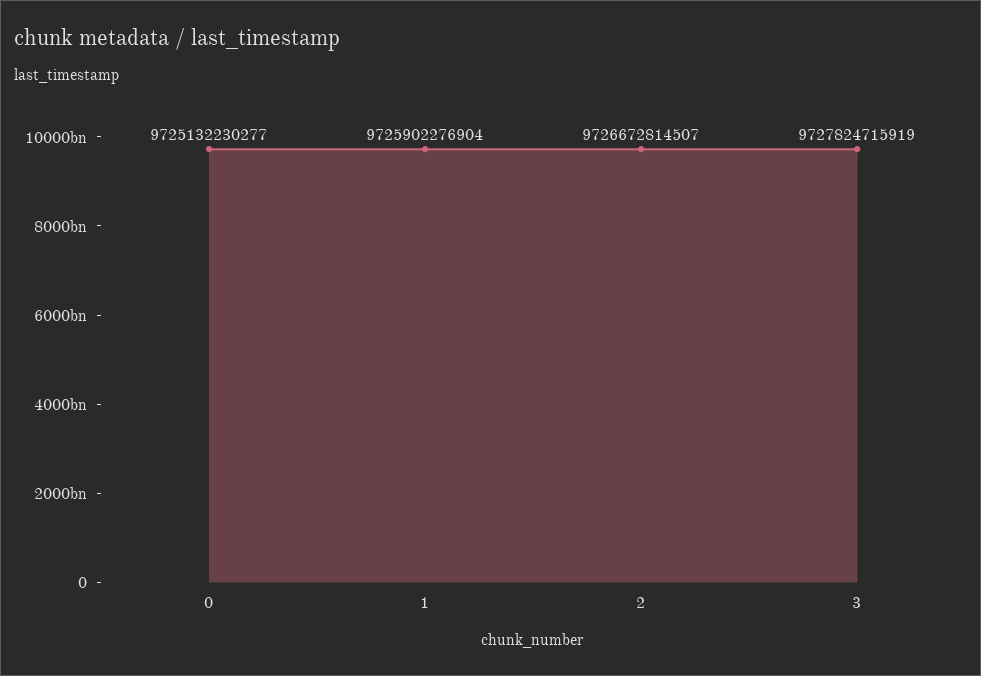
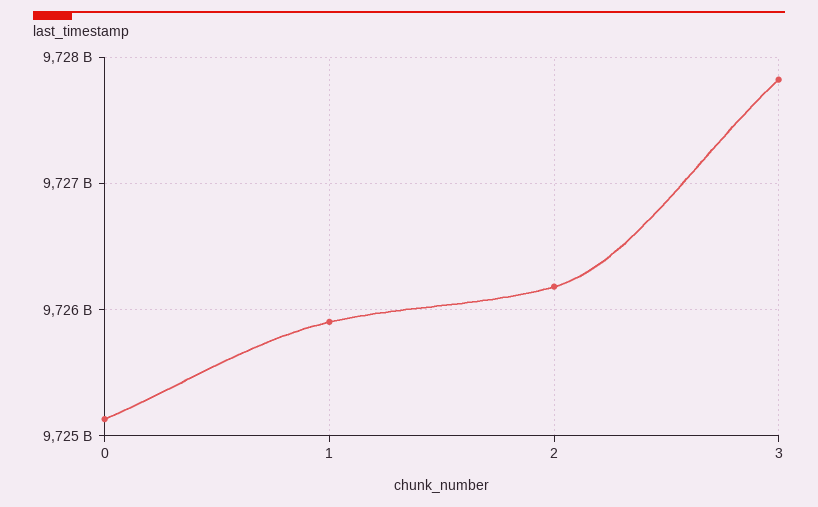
  {
    "0": 9725132230277,
    "1": 9725902276904,
-   "2": 9726672814507,
+   "2": 9726200000000,
    "3": 9727824715919
  }

